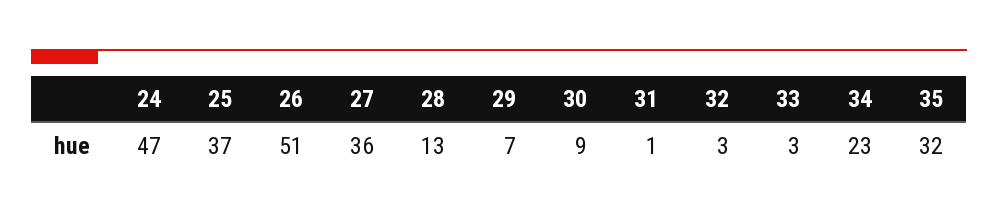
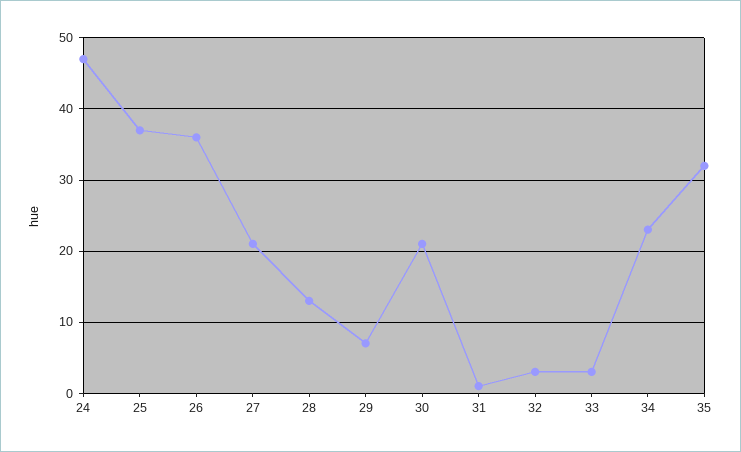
  {
    "24": 47,
    "25": 37,
-   "26": 51,
+   "26": 36,
-   "27": 36,
+   "27": 21,
    "28": 13,
    "29": 7,
-   "30": 9,
+   "30": 21,
    "31": 1,
    "32": 3,
    "33": 3,
    "34": 23,
    "35": 32
  }

